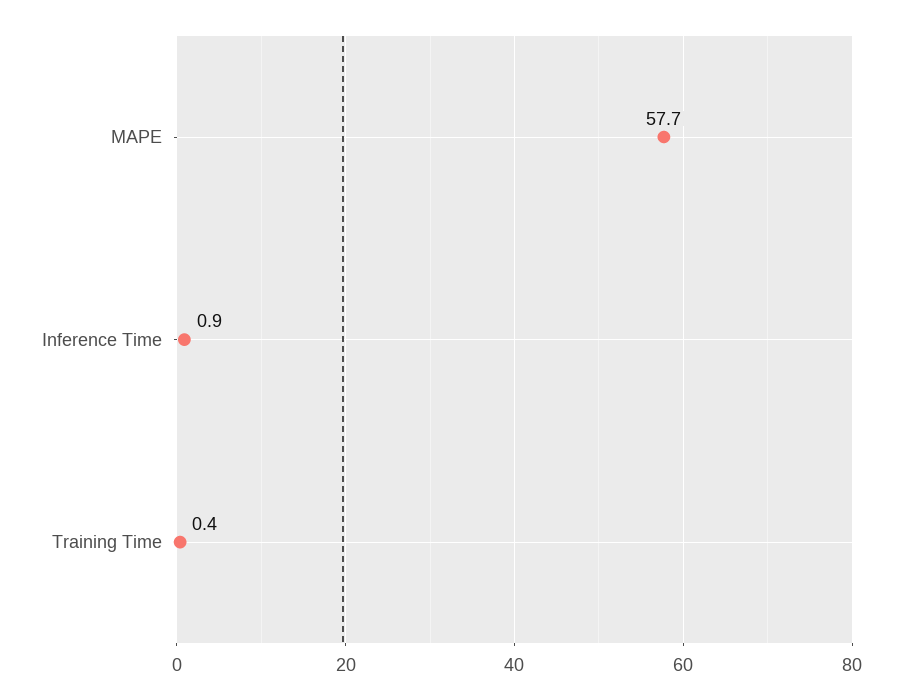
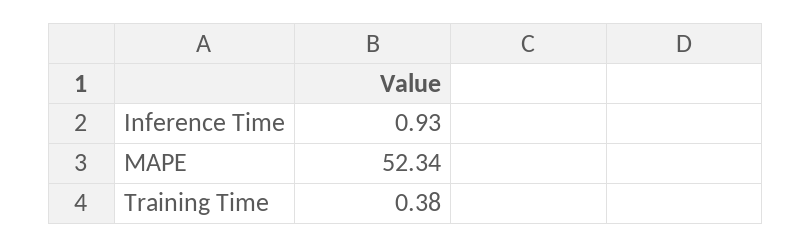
  {
-   "MAPE": 57.7,
+   "MAPE": 52.34,
    "Inference Time": 0.93,
    "Training Time": 0.38
  }

